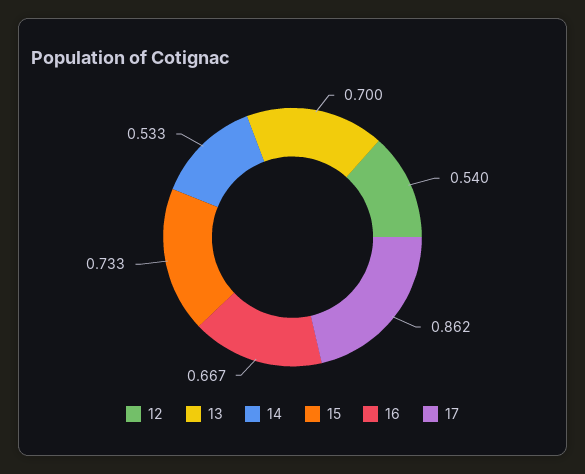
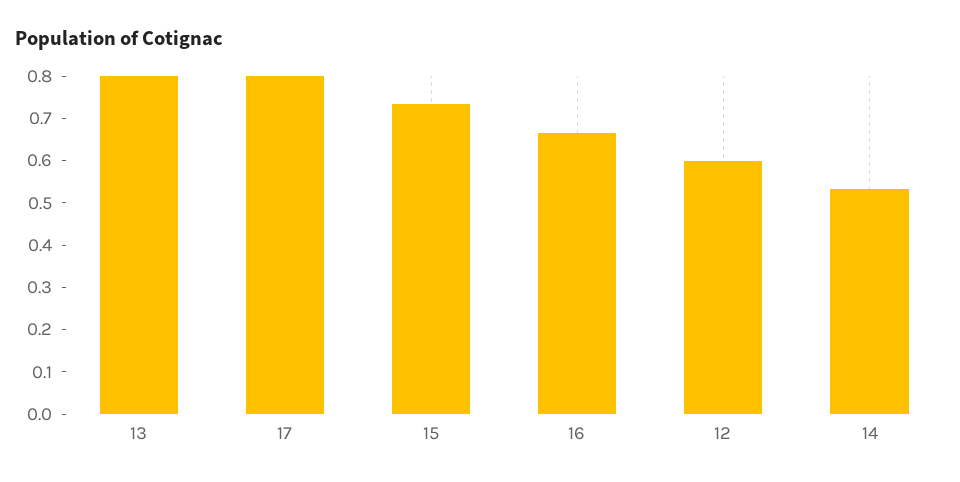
  {
-   "12": 0.54,
+   "12": 0.6,
-   "13": 0.7,
+   "13": 0.8,
    "14": 0.533,
    "15": 0.733,
    "16": 0.667,
-   "17": 0.862
+   "17": 0.8
  }

